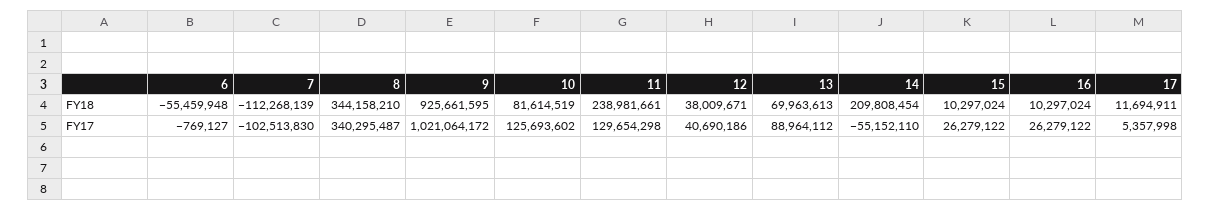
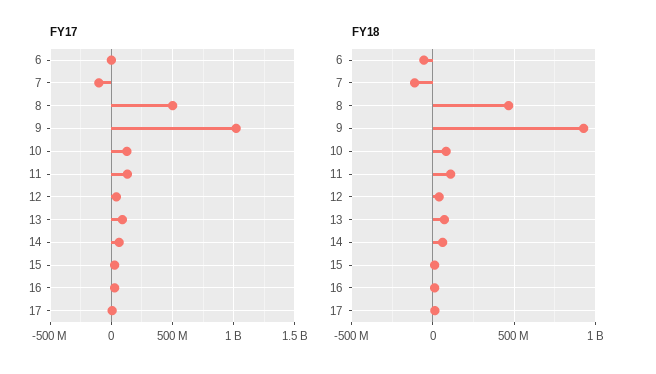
  {
    "FY18": {
      "6": -55459948,
      "7": -112268139,
-     "8": 344158210,
+     "8": 450000000,
      "9": 925661595,
      "10": 81614519,
-     "11": 238981661,
+     "11": 100000000,
      "12": 38009671,
      "13": 69963613,
-     "14": 209808454,
+     "14": 50000000,
      "15": 10297024,
      "16": 10297024,
      "17": 11694911
    },
    "FY17": {
      "6": -769127,
      "7": -102513830,
-     "8": 340295487,
+     "8": 500000000,
      "9": 1021064172,
      "10": 125693602,
      "11": 129654298,
      "12": 40690186,
      "13": 88964112,
-     "14": -55152110,
+     "14": 50000000,
      "15": 26279122,
      "16": 26279122,
      "17": 5357998
    }
  }

